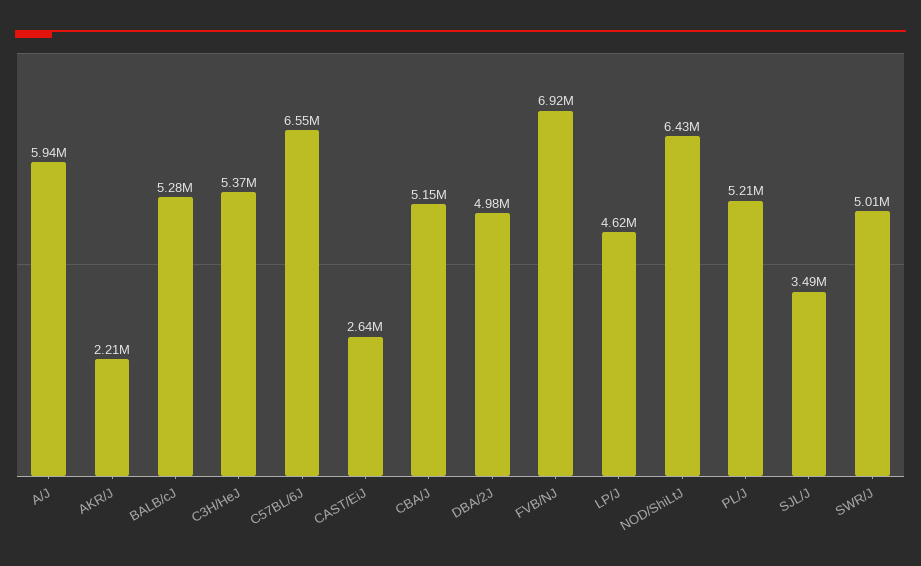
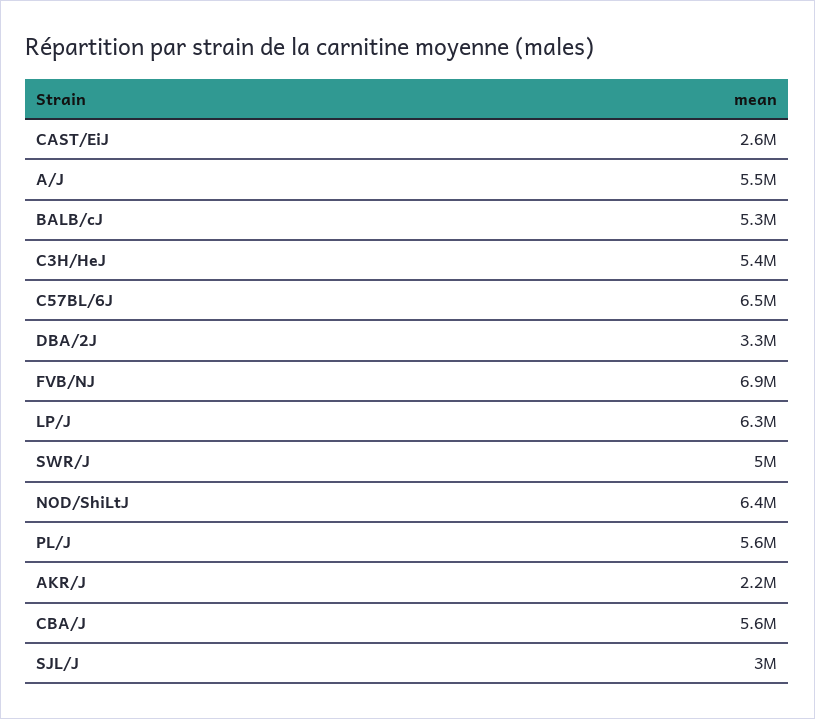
  {
-   "A/J": 5940000,
+   "A/J": 5500000,
    "AKR/J": 2210000,
    "BALB/cJ": 5280000,
    "C3H/HeJ": 5370000,
    "C57BL/6J": 6550000,
    "CAST/EiJ": 2640000,
-   "CBA/J": 5150000,
+   "CBA/J": 5600000,
-   "DBA/2J": 4980000,
+   "DBA/2J": 3300000,
    "FVB/NJ": 6920000,
-   "LP/J": 4620000,
+   "LP/J": 6300000,
    "NOD/ShiLtJ": 6430000,
-   "PL/J": 5210000,
+   "PL/J": 5600000,
-   "SJL/J": 3490000,
+   "SJL/J": 3000000,
    "SWR/J": 5010000
  }

